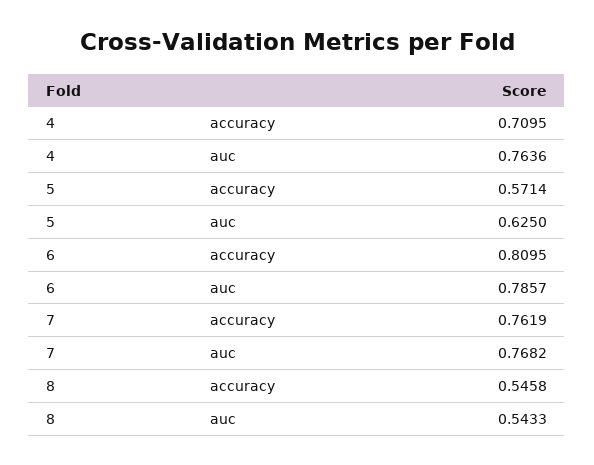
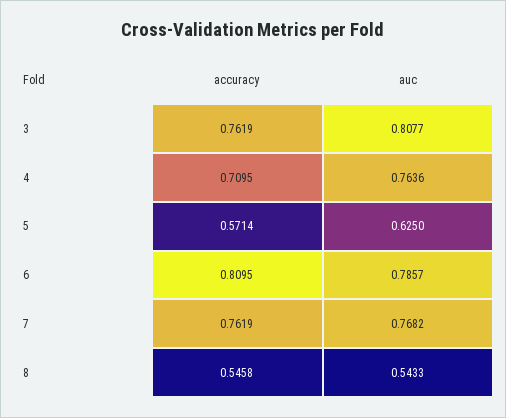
  {
    "4": {
      "accuracy": 0.7095,
      "auc": 0.7636
    },
    "5": {
      "accuracy": 0.5714,
      "auc": 0.625
    },
    "6": {
      "accuracy": 0.8095,
      "auc": 0.7857
    },
    "7": {
      "accuracy": 0.7619,
      "auc": 0.7682
    },
    "8": {
      "accuracy": 0.5458,
      "auc": 0.5433
-   }
+   },
+   "3": {
+     "accuracy": 0.7619,
+     "auc": 0.8077
+   }
  }

